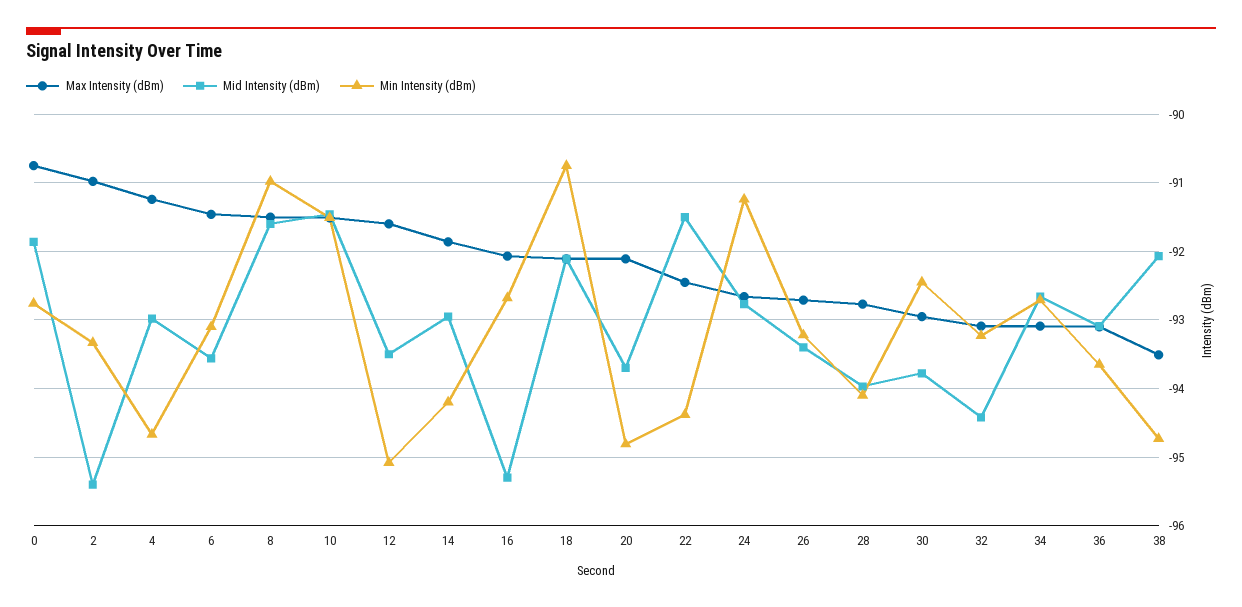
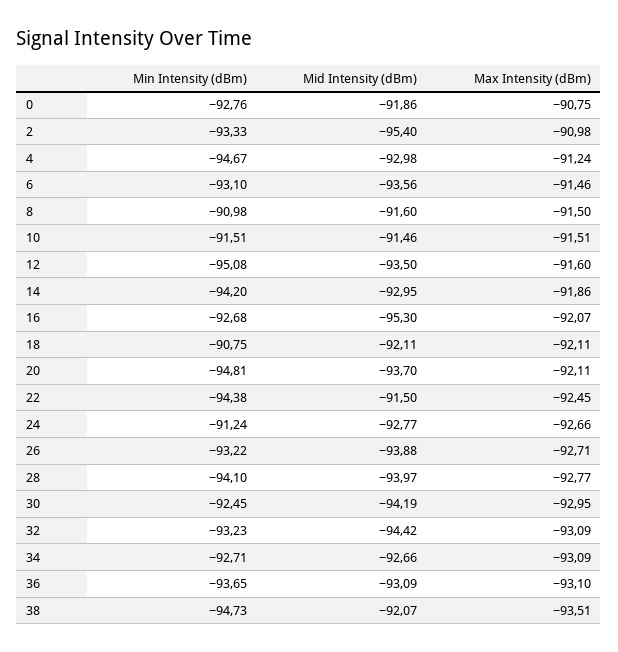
  {
    "Max Intensity (dBm)": {
      "0": -90.75,
      "2": -90.98,
      "4": -91.24,
      "6": -91.46,
      "8": -91.5,
      "10": -91.51,
      "12": -91.6,
      "14": -91.86,
      "16": -92.07,
      "18": -92.11,
      "20": -92.11,
      "22": -92.45,
      "24": -92.66,
      "26": -92.71,
      "28": -92.77,
      "30": -92.95,
      "32": -93.09,
      "34": -93.09,
      "36": -93.1,
      "38": -93.51
    },
    "Mid Intensity (dBm)": {
      "0": -91.86,
      "2": -95.4,
      "4": -92.98,
      "6": -93.56,
      "8": -91.6,
      "10": -91.46,
      "12": -93.5,
      "14": -92.95,
      "16": -95.3,
      "18": -92.11,
      "20": -93.7,
      "22": -91.5,
      "24": -92.77,
-     "26": -93.4,
+     "26": -93.88,
      "28": -93.97,
-     "30": -93.8,
+     "30": -94.19,
      "32": -94.42,
      "34": -92.66,
      "36": -93.09,
      "38": -92.07
    },
    "Min Intensity (dBm)": {
      "0": -92.76,
      "2": -93.33,
      "4": -94.67,
      "6": -93.1,
      "8": -90.98,
      "10": -91.51,
      "12": -95.08,
      "14": -94.2,
      "16": -92.68,
      "18": -90.75,
      "20": -94.81,
      "22": -94.38,
      "24": -91.24,
      "26": -93.22,
      "28": -94.1,
      "30": -92.45,
      "32": -93.23,
      "34": -92.71,
      "36": -93.65,
      "38": -94.73
    }
  }

